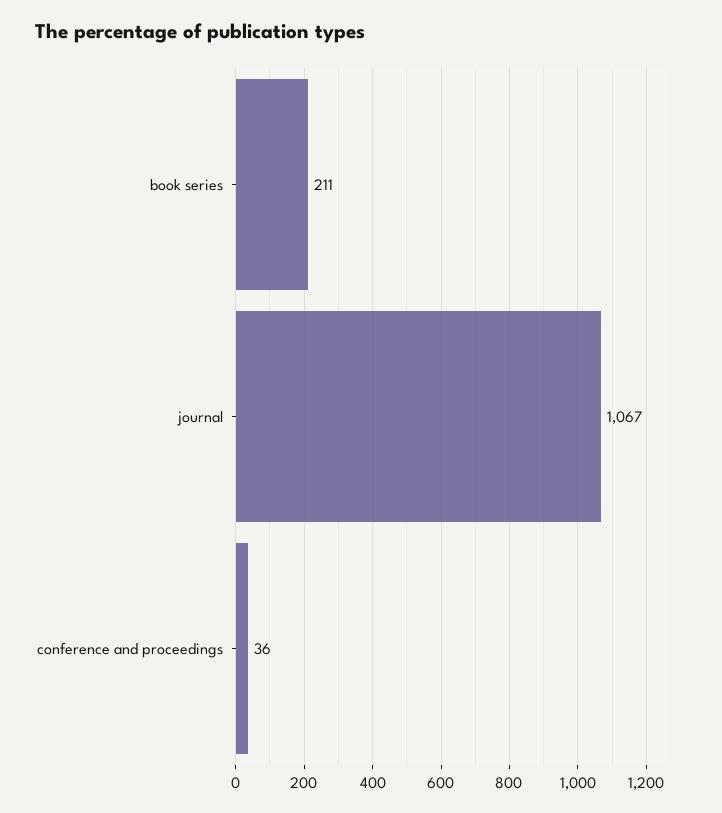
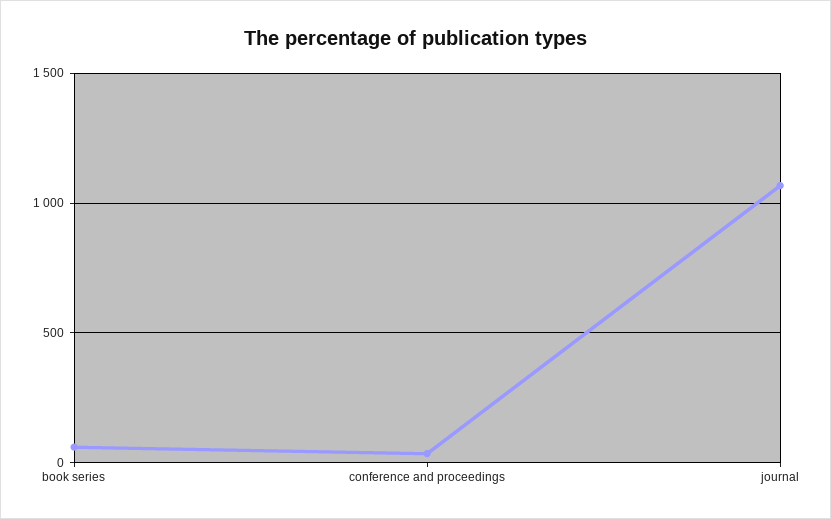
  {
-   "book series": 211,
+   "book series": 50,
    "journal": 1067,
    "conference and proceedings": 36
  }

